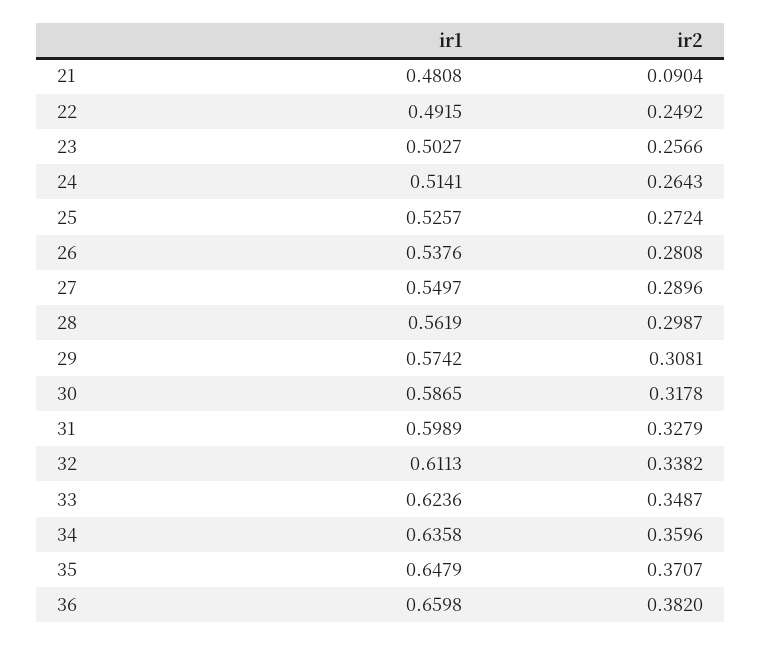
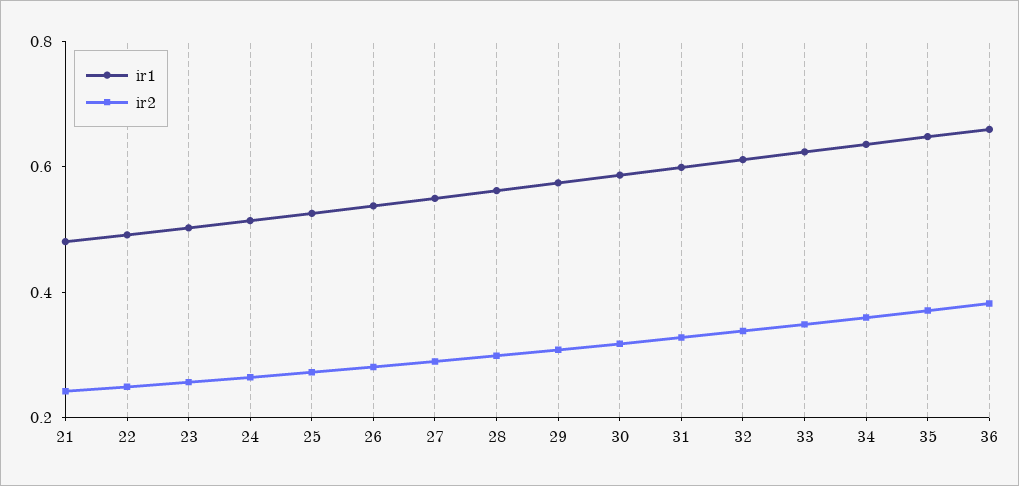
  {
    "ir1": {
      "21": 0.4808,
      "22": 0.4915,
      "23": 0.5027,
      "24": 0.5141,
      "25": 0.5257,
      "26": 0.5376,
      "27": 0.5497,
      "28": 0.5619,
      "29": 0.5742,
      "30": 0.5865,
      "31": 0.5989,
      "32": 0.6113,
      "33": 0.6236,
      "34": 0.6358,
      "35": 0.6479,
      "36": 0.6598
    },
    "ir2": {
-     "21": 0.0904,
+     "21": 0.25,
      "22": 0.2492,
      "23": 0.2566,
      "24": 0.2643,
      "25": 0.2724,
      "26": 0.2808,
      "27": 0.2896,
      "28": 0.2987,
      "29": 0.3081,
      "30": 0.3178,
      "31": 0.3279,
      "32": 0.3382,
      "33": 0.3487,
      "34": 0.3596,
      "35": 0.3707,
      "36": 0.382
    }
  }

